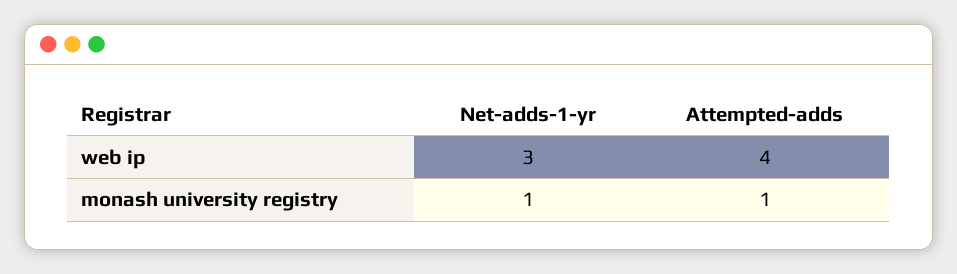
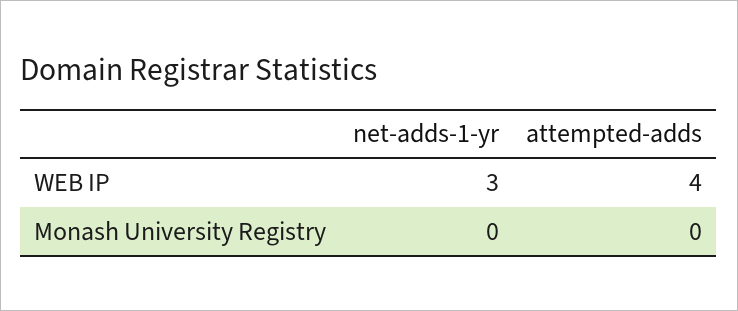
  {
    "Net-adds-1-yr": {
      "web ip": 3,
-     "monash university registry": 1
+     "monash university registry": 0
    },
    "Attempted-adds": {
      "web ip": 4,
-     "monash university registry": 1
+     "monash university registry": 0
    }
  }

